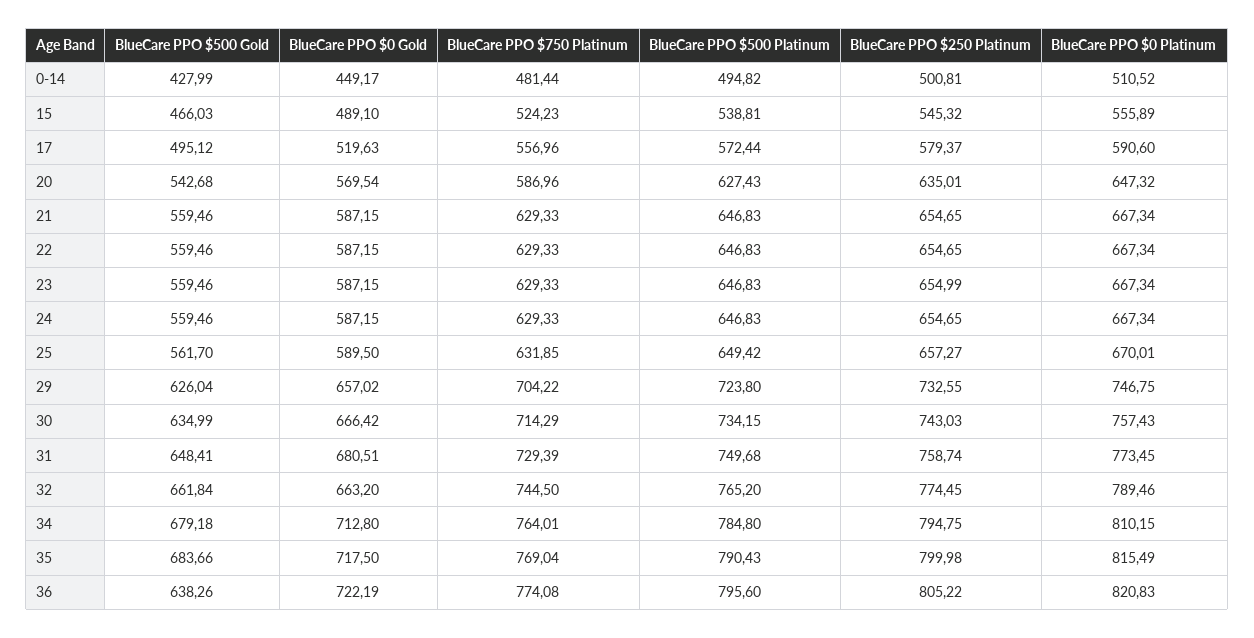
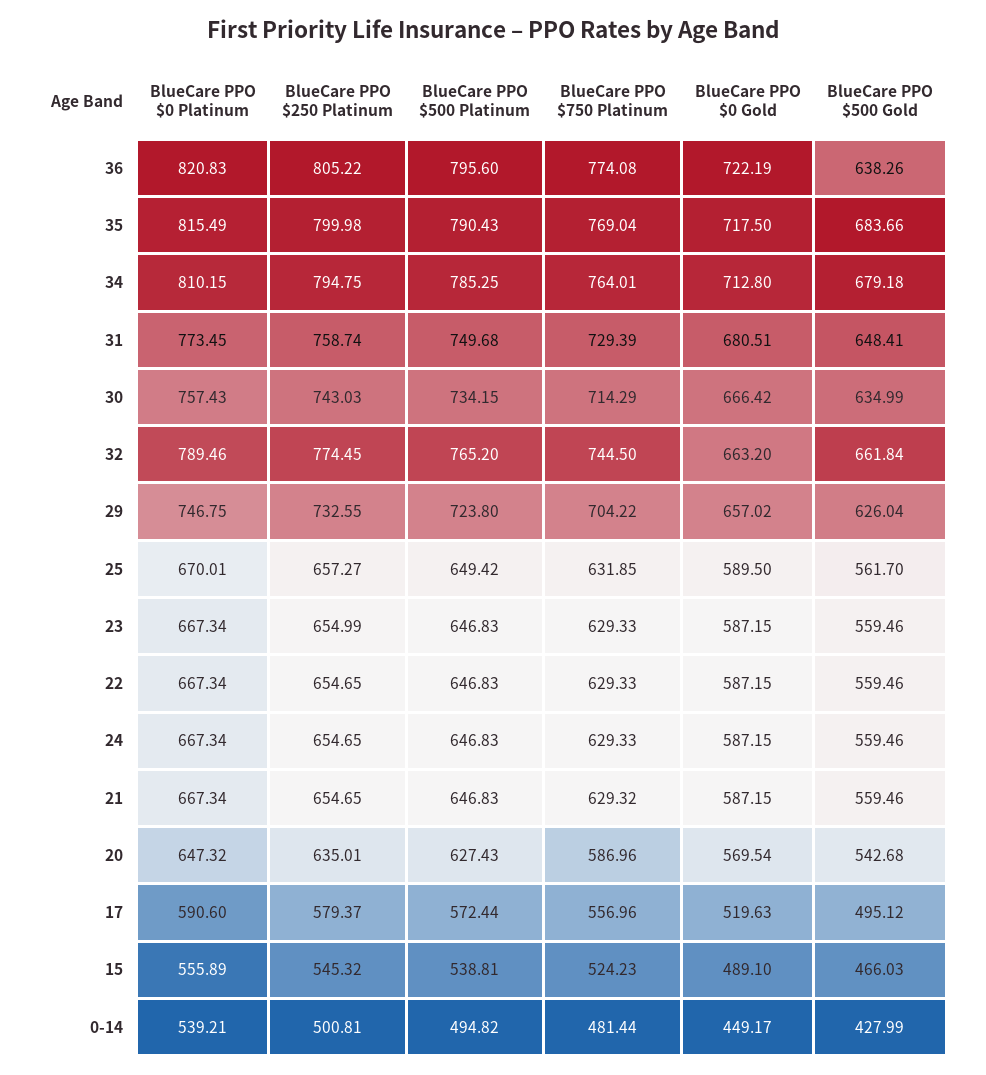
  {
    "BlueCare PPO $500 Gold": {
      "0-14": 427.99,
      "15": 466.03,
      "17": 495.12,
      "20": 542.68,
      "21": 559.46,
      "22": 559.46,
      "23": 559.46,
      "24": 559.46,
      "25": 561.7,
      "29": 626.04,
      "30": 634.99,
      "31": 648.41,
      "32": 661.84,
      "34": 679.18,
      "35": 683.66,
      "36": 638.26
    },
    "BlueCare PPO $0 Gold": {
      "0-14": 449.17,
      "15": 489.1,
      "17": 519.63,
      "20": 569.54,
      "21": 587.15,
      "22": 587.15,
      "23": 587.15,
      "24": 587.15,
      "25": 589.5,
      "29": 657.02,
      "30": 666.42,
      "31": 680.51,
      "32": 663.2,
      "34": 712.8,
      "35": 717.5,
      "36": 722.19
    },
    "BlueCare PPO $750 Platinum": {
      "0-14": 481.44,
      "15": 524.23,
      "17": 556.96,
      "20": 586.96,
-     "21": 629.33,
+     "21": 629.32,
      "22": 629.33,
      "23": 629.33,
      "24": 629.33,
      "25": 631.85,
      "29": 704.22,
      "30": 714.29,
      "31": 729.39,
      "32": 744.5,
      "34": 764.01,
      "35": 769.04,
      "36": 774.08
    },
    "BlueCare PPO $500 Platinum": {
      "0-14": 494.82,
      "15": 538.81,
      "17": 572.44,
      "20": 627.43,
      "21": 646.83,
      "22": 646.83,
      "23": 646.83,
      "24": 646.83,
      "25": 649.42,
      "29": 723.8,
      "30": 734.15,
      "31": 749.68,
      "32": 765.2,
-     "34": 784.8,
+     "34": 785.25,
      "35": 790.43,
      "36": 795.6
    },
    "BlueCare PPO $250 Platinum": {
      "0-14": 500.81,
      "15": 545.32,
      "17": 579.37,
      "20": 635.01,
      "21": 654.65,
      "22": 654.65,
      "23": 654.99,
      "24": 654.65,
      "25": 657.27,
      "29": 732.55,
      "30": 743.03,
      "31": 758.74,
      "32": 774.45,
      "34": 794.75,
      "35": 799.98,
      "36": 805.22
    },
    "BlueCare PPO $0 Platinum": {
-     "0-14": 510.52,
+     "0-14": 539.21,
      "15": 555.89,
      "17": 590.6,
      "20": 647.32,
      "21": 667.34,
      "22": 667.34,
      "23": 667.34,
      "24": 667.34,
      "25": 670.01,
      "29": 746.75,
      "30": 757.43,
      "31": 773.45,
      "32": 789.46,
      "34": 810.15,
      "35": 815.49,
      "36": 820.83
    }
  }

